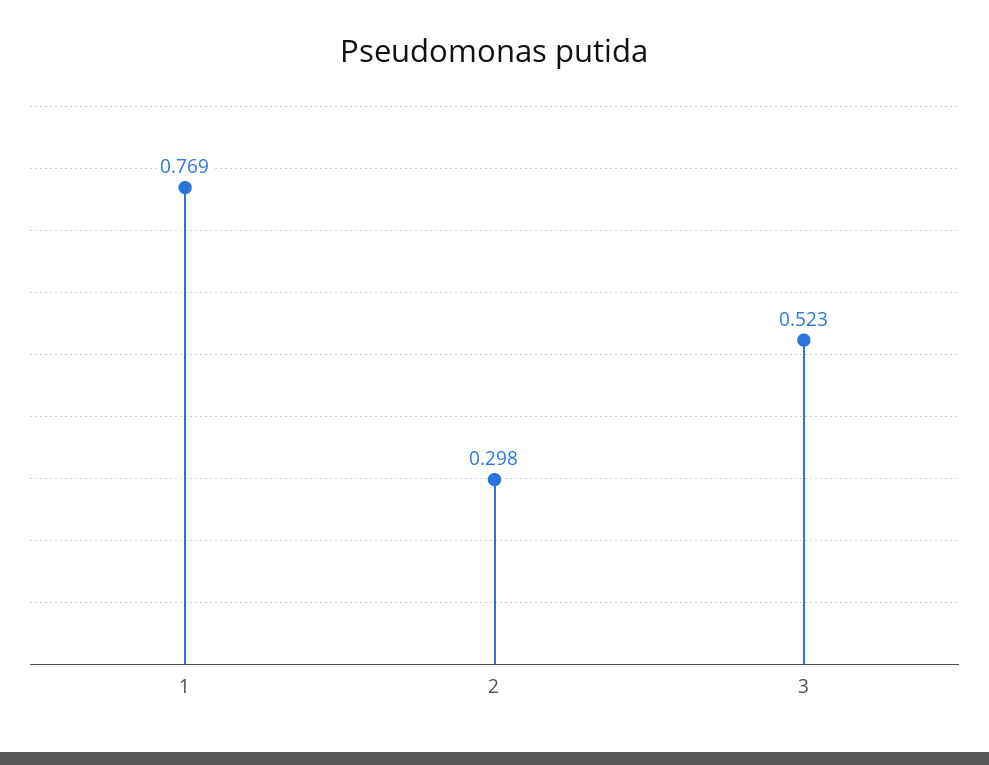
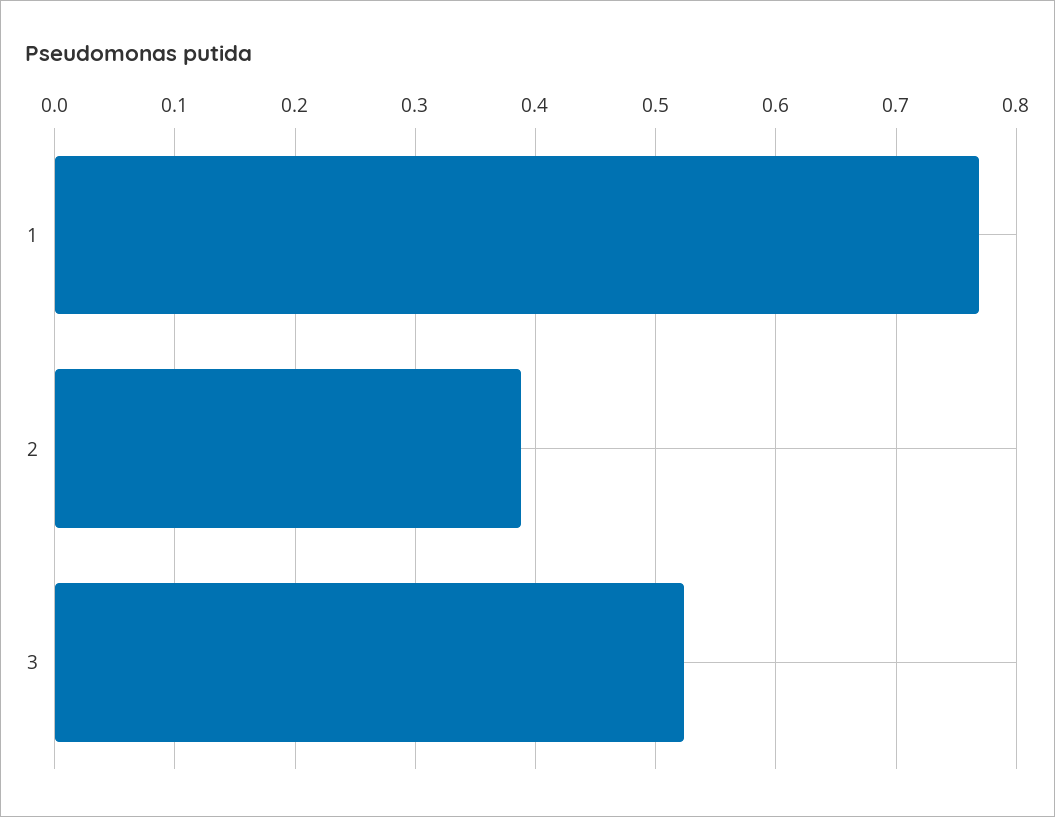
  {
    "1": 0.769,
-   "2": 0.298,
+   "2": 0.39,
    "3": 0.523
  }

